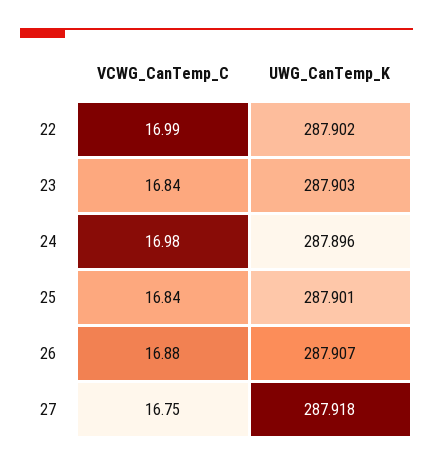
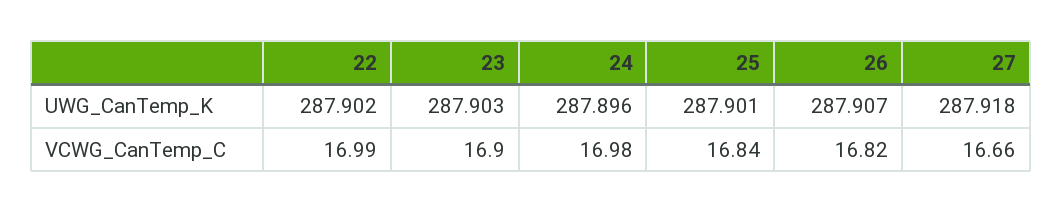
  {
    "VCWG_CanTemp_C": {
      "22": 16.99,
-     "23": 16.84,
+     "23": 16.9,
      "24": 16.98,
      "25": 16.84,
-     "26": 16.88,
+     "26": 16.82,
-     "27": 16.75
+     "27": 16.66
    },
    "UWG_CanTemp_K": {
      "22": 287.902,
      "23": 287.903,
      "24": 287.896,
      "25": 287.901,
      "26": 287.907,
      "27": 287.918
    }
  }

